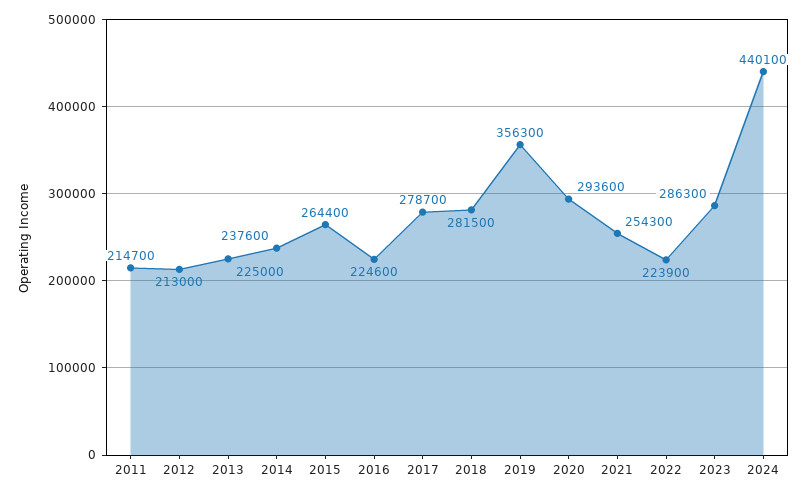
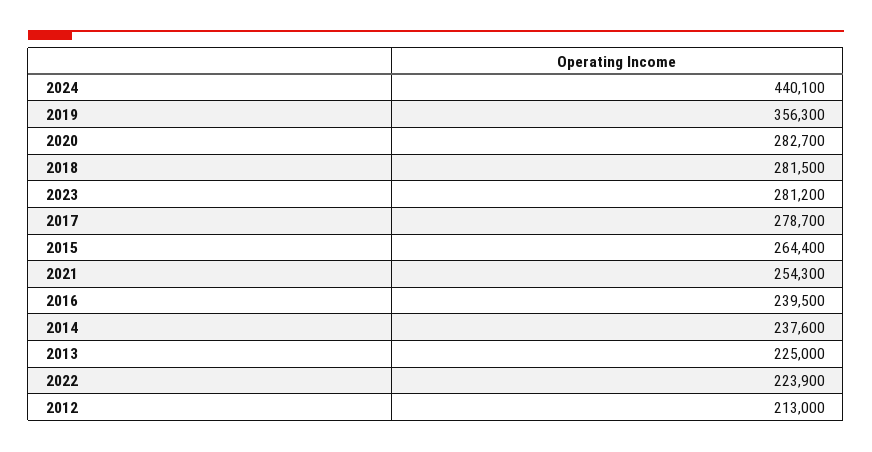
  {
-   "2011": 214700,
    "2012": 213000,
    "2013": 225000,
    "2014": 237600,
    "2015": 264400,
-   "2016": 224600,
+   "2016": 239500,
    "2017": 278700,
    "2018": 281500,
    "2019": 356300,
-   "2020": 293600,
+   "2020": 282700,
    "2021": 254300,
    "2022": 223900,
-   "2023": 286300,
+   "2023": 281200,
    "2024": 440100
  }

